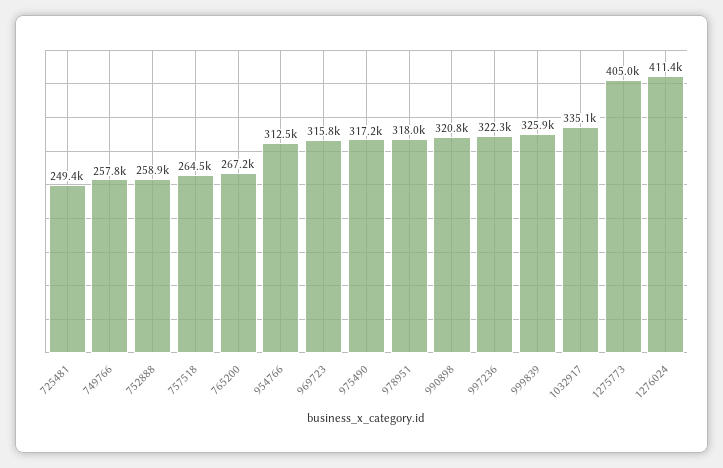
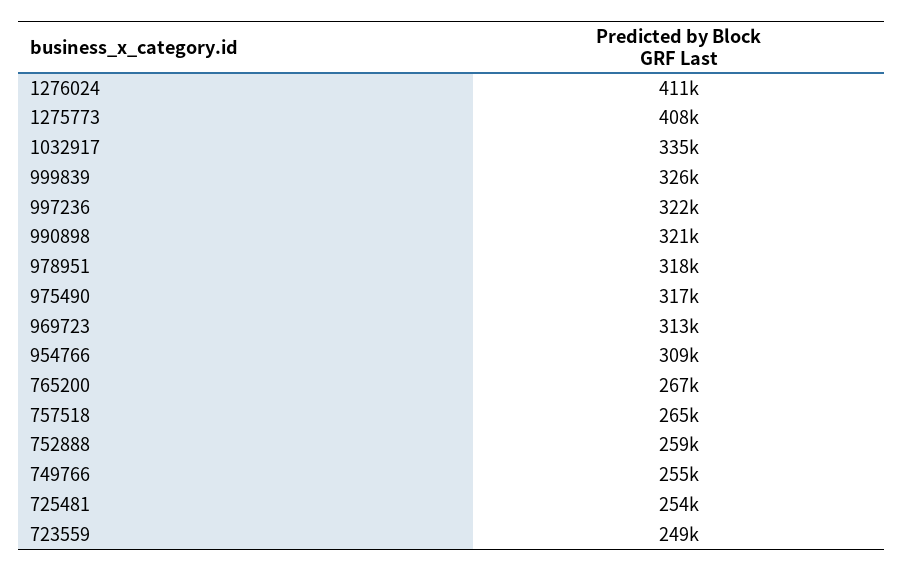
  {
-   "725481": 249400,
+   "725481": 254000,
-   "749766": 257800,
+   "749766": 255000,
    "752888": 258900,
    "757518": 264500,
    "765200": 267200,
-   "954766": 312500,
+   "954766": 309000,
-   "969723": 315800,
+   "969723": 313000,
    "975490": 317200,
    "978951": 318000,
    "990898": 320800,
    "997236": 322300,
    "999839": 325900,
    "1032917": 335100,
-   "1275773": 405000,
+   "1275773": 408000,
-   "1276024": 411400
+   "1276024": 411400,
+   "723559": 249000
  }

